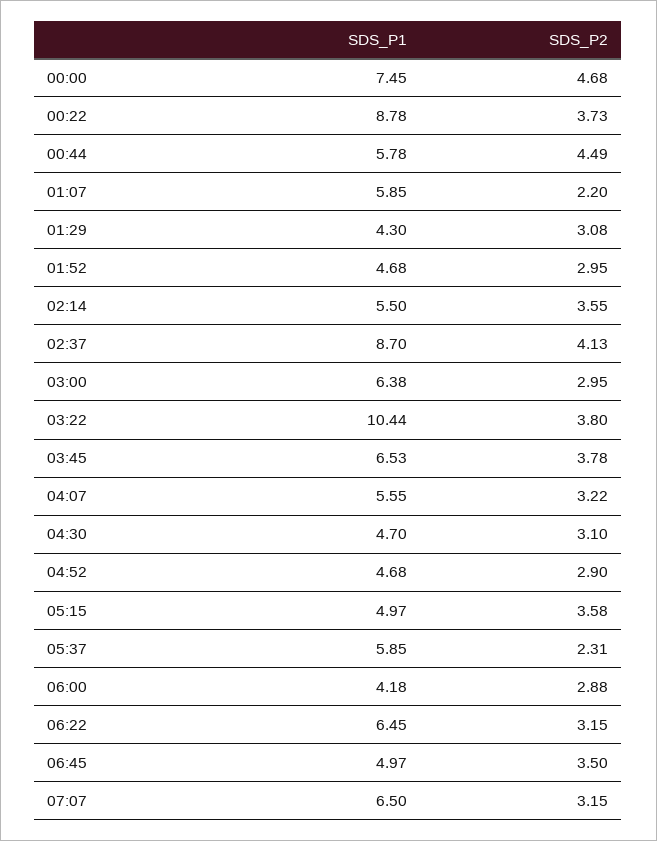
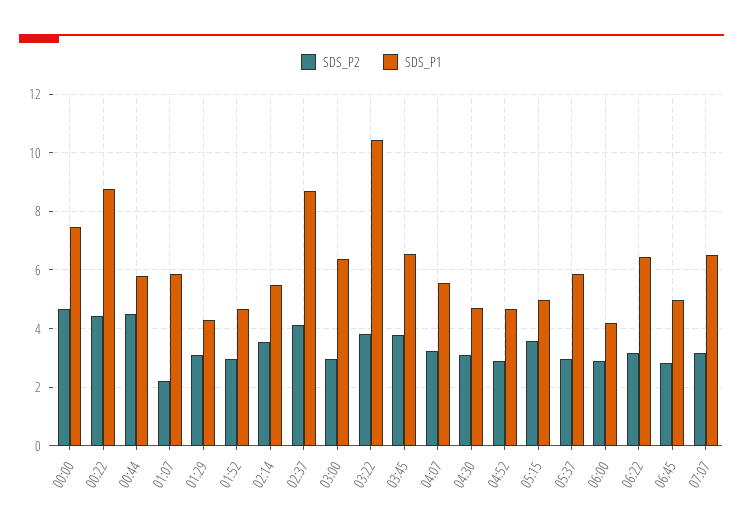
  {
    "SDS_P1": {
      "00:00": 7.45,
      "00:22": 8.78,
      "00:44": 5.78,
      "01:07": 5.85,
      "01:29": 4.3,
      "01:52": 4.68,
      "02:14": 5.5,
      "02:37": 8.7,
      "03:00": 6.38,
      "03:22": 10.44,
      "03:45": 6.53,
      "04:07": 5.55,
      "04:30": 4.7,
      "04:52": 4.68,
      "05:15": 4.97,
      "05:37": 5.85,
      "06:00": 4.18,
      "06:22": 6.45,
      "06:45": 4.97,
      "07:07": 6.5
    },
    "SDS_P2": {
      "00:00": 4.68,
-     "00:22": 3.73,
+     "00:22": 4.5,
      "00:44": 4.49,
      "01:07": 2.2,
      "01:29": 3.08,
      "01:52": 2.95,
      "02:14": 3.55,
      "02:37": 4.13,
      "03:00": 2.95,
      "03:22": 3.8,
      "03:45": 3.78,
      "04:07": 3.22,
      "04:30": 3.1,
      "04:52": 2.9,
      "05:15": 3.58,
-     "05:37": 2.31,
+     "05:37": 3,
      "06:00": 2.88,
      "06:22": 3.15,
-     "06:45": 3.5,
+     "06:45": 2.75,
      "07:07": 3.15
    }
  }

